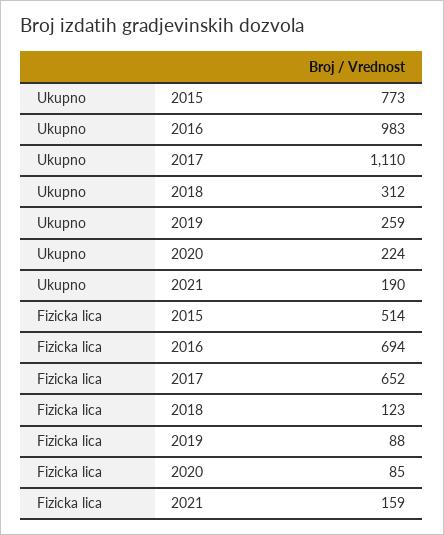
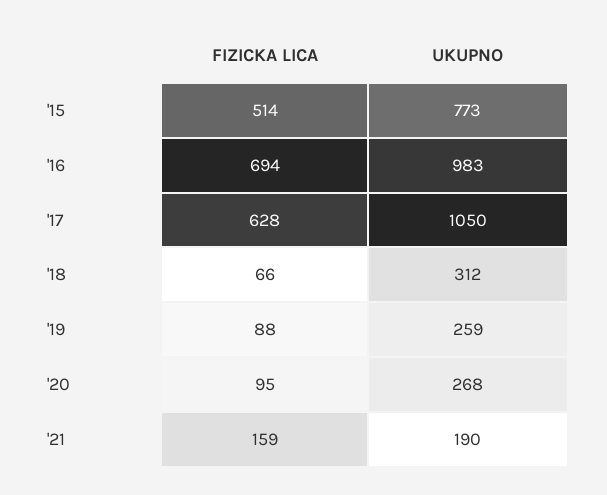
  {
    "Ukupno": {
      "2015": 773,
      "2016": 983,
-     "2017": 1110,
+     "2017": 1050,
      "2018": 312,
      "2019": 259,
-     "2020": 224,
+     "2020": 268,
      "2021": 190
    },
    "Fizicka lica": {
      "2015": 514,
      "2016": 694,
-     "2017": 652,
+     "2017": 628,
-     "2018": 123,
+     "2018": 66,
      "2019": 88,
-     "2020": 85,
+     "2020": 95,
      "2021": 159
    }
  }

